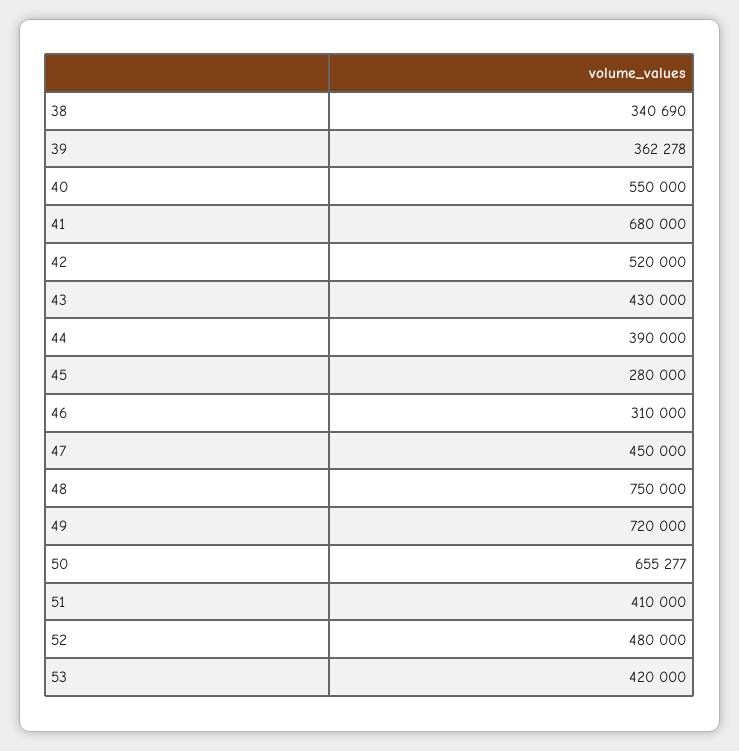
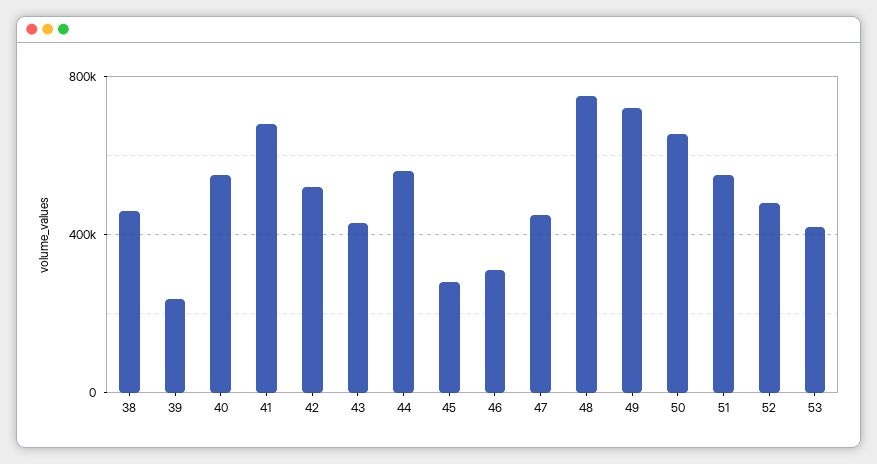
  {
-   "38": 340690,
+   "38": 450000,
-   "39": 362278,
+   "39": 250000,
    "40": 550000,
    "41": 680000,
    "42": 520000,
    "43": 430000,
-   "44": 390000,
+   "44": 550000,
    "45": 280000,
    "46": 310000,
    "47": 450000,
    "48": 750000,
    "49": 720000,
    "50": 655277,
-   "51": 410000,
+   "51": 550000,
    "52": 480000,
    "53": 420000
  }

